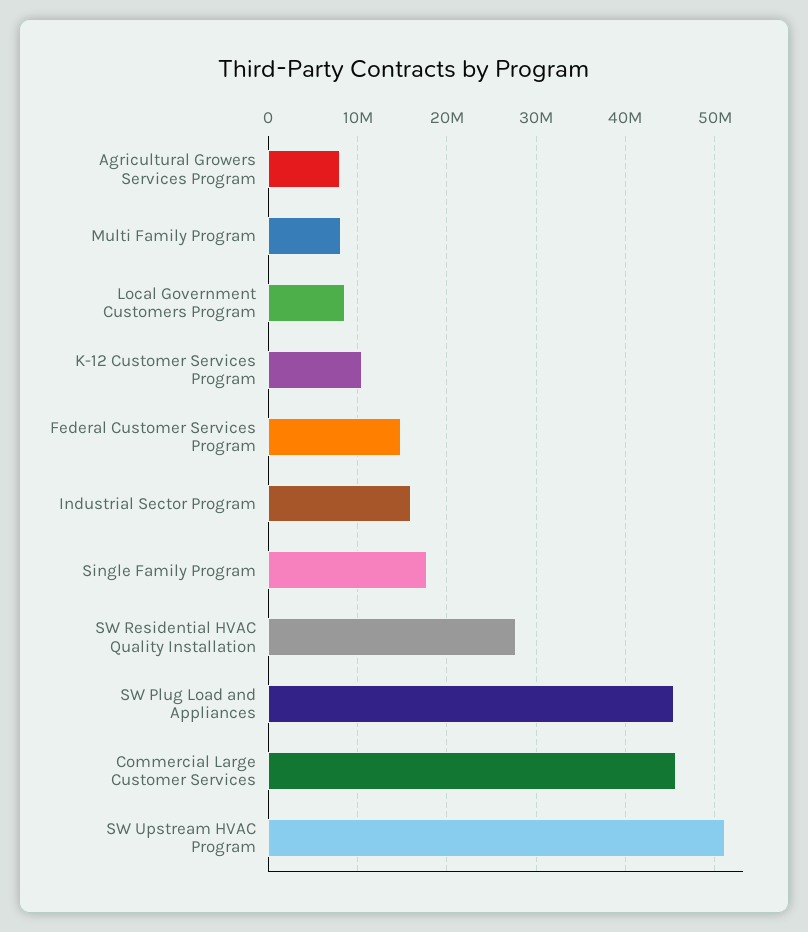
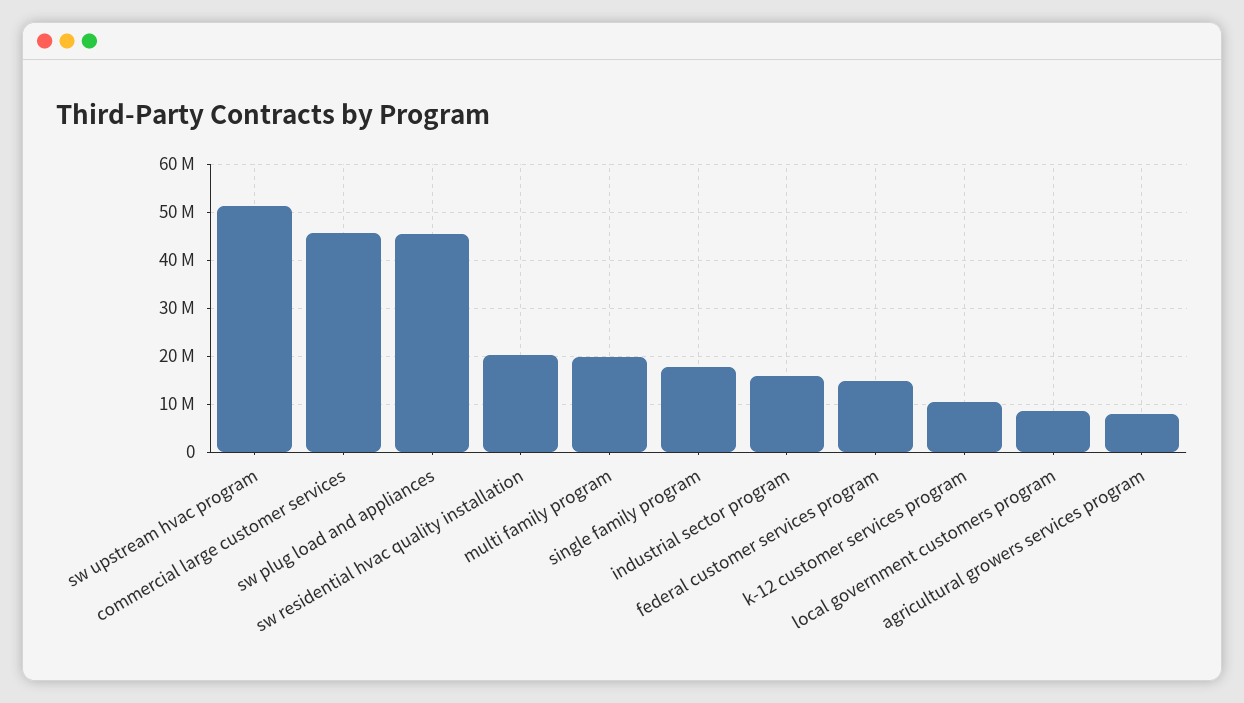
  {
    "Agricultural Growers Services Program": 8000000,
-   "Multi Family Program": 8000000,
+   "Multi Family Program": 20000000,
    "Local Government Customers Program": 9000000,
    "K-12 Customer Services Program": 11000000,
    "Federal Customer Services Program": 15000000,
    "Industrial Sector Program": 16000000,
    "Single Family Program": 18000000,
-   "SW Residential HVAC Quality Installation": 28000000,
+   "SW Residential HVAC Quality Installation": 20000000,
    "SW Plug Load and Appliances": 45000000,
    "Commercial Large Customer Services": 46000000,
    "SW Upstream HVAC Program": 51000000
  }

